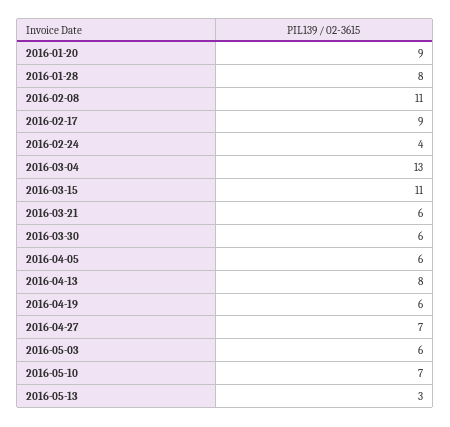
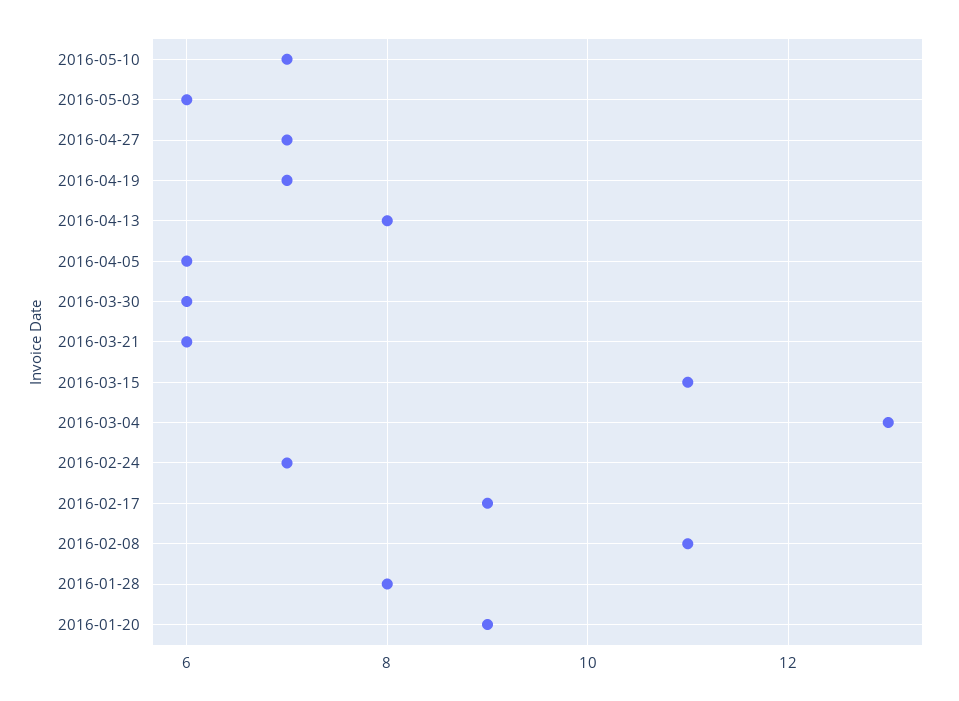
  {
    "2016-01-20": 9,
    "2016-01-28": 8,
    "2016-02-08": 11,
    "2016-02-17": 9,
-   "2016-02-24": 4,
+   "2016-02-24": 7,
    "2016-03-04": 13,
    "2016-03-15": 11,
    "2016-03-21": 6,
    "2016-03-30": 6,
    "2016-04-05": 6,
    "2016-04-13": 8,
-   "2016-04-19": 6,
+   "2016-04-19": 7,
    "2016-04-27": 7,
    "2016-05-03": 6,
-   "2016-05-10": 7,
+   "2016-05-10": 7
-   "2016-05-13": 3
  }

